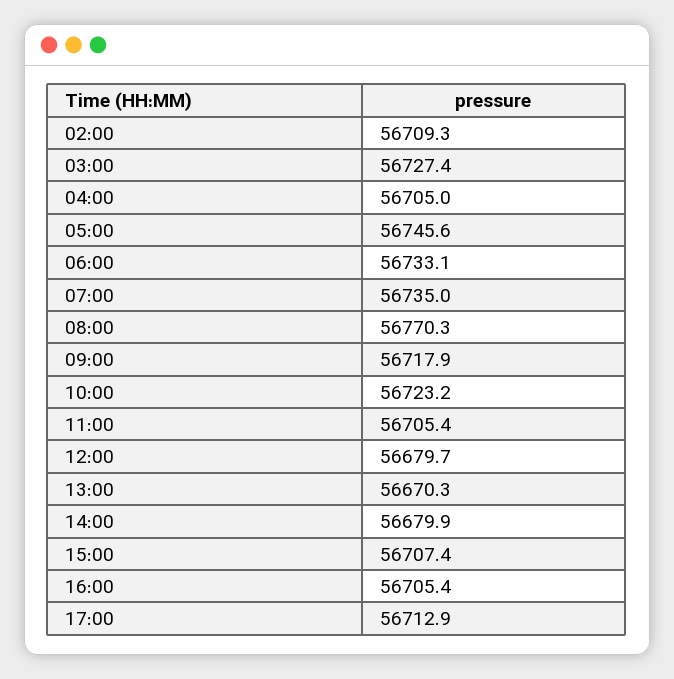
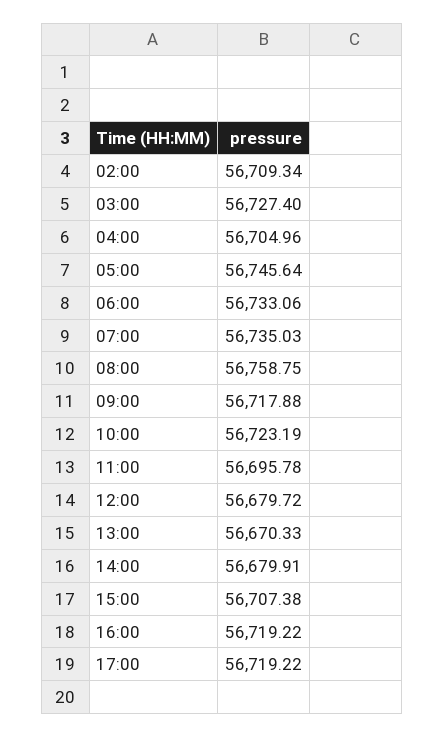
  {
    "02:00": 56709.34,
    "03:00": 56727.4,
    "04:00": 56704.96,
    "05:00": 56745.64,
    "06:00": 56733.06,
    "07:00": 56735.03,
-   "08:00": 56770.3,
+   "08:00": 56758.75,
    "09:00": 56717.88,
    "10:00": 56723.19,
-   "11:00": 56705.4,
+   "11:00": 56695.78,
    "12:00": 56679.72,
    "13:00": 56670.33,
    "14:00": 56679.91,
    "15:00": 56707.38,
-   "16:00": 56705.4,
+   "16:00": 56719.22,
-   "17:00": 56712.9
+   "17:00": 56719.22
  }

